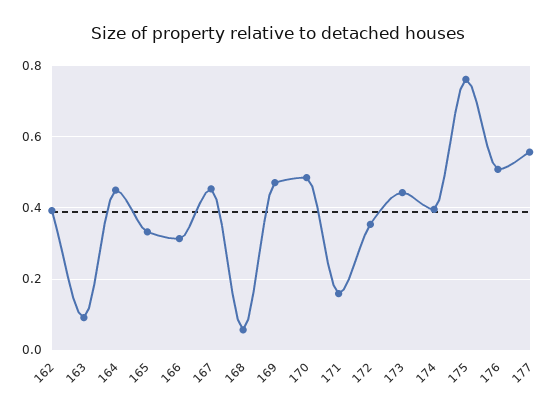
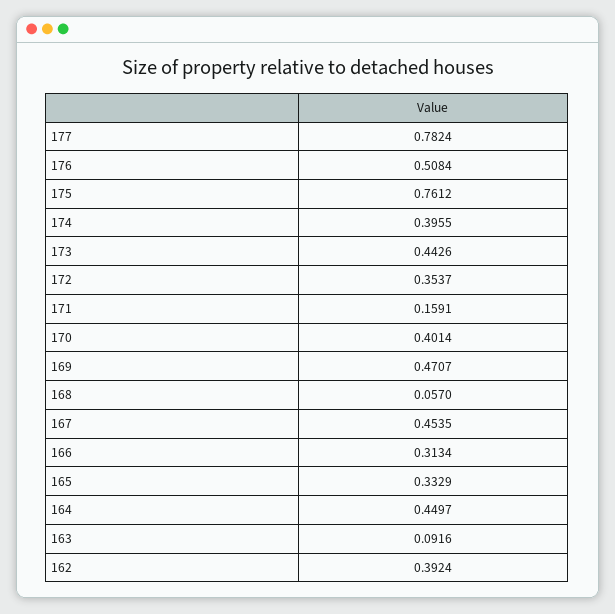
  {
    "162": 0.3924,
    "163": 0.0916,
    "164": 0.4497,
    "165": 0.3329,
    "166": 0.3134,
    "167": 0.4535,
    "168": 0.057,
    "169": 0.4707,
-   "170": 0.48,
+   "170": 0.4014,
    "171": 0.1591,
    "172": 0.3537,
    "173": 0.4426,
    "174": 0.3955,
    "175": 0.7612,
    "176": 0.5084,
-   "177": 0.56
+   "177": 0.7824
  }

